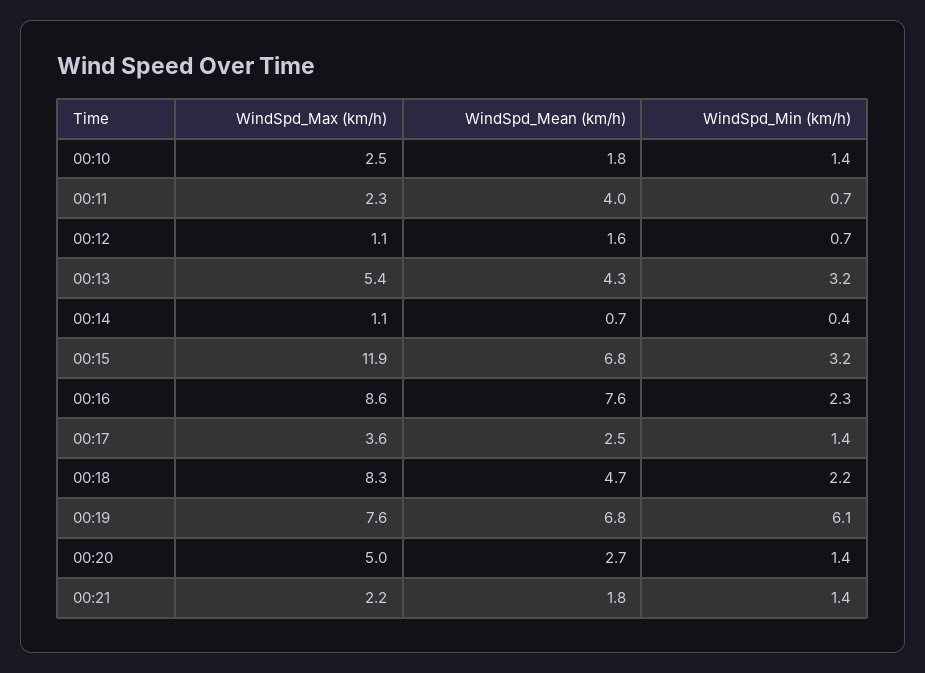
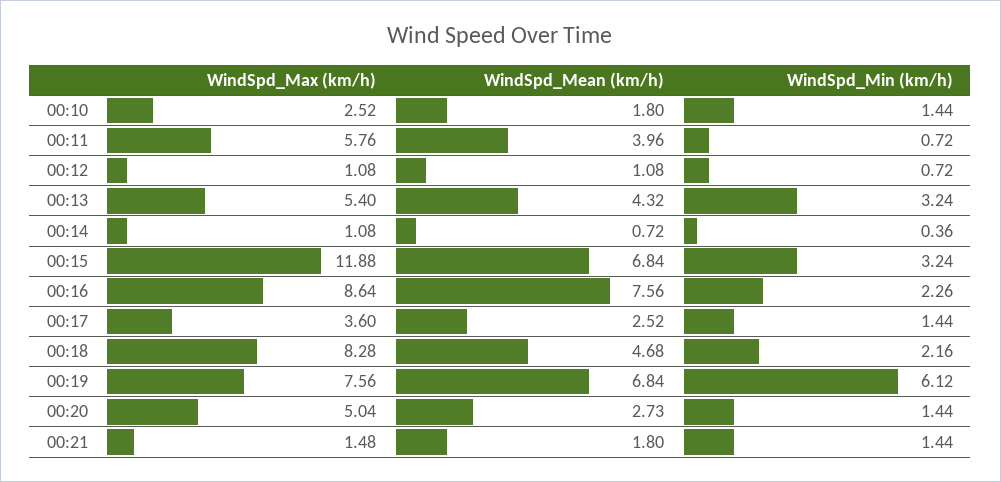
  {
    "WindSpd_Max (km/h)": {
      "00:10": 2.52,
-     "00:11": 2.3,
+     "00:11": 5.76,
      "00:12": 1.08,
      "00:13": 5.4,
      "00:14": 1.08,
      "00:15": 11.88,
      "00:16": 8.64,
      "00:17": 3.6,
      "00:18": 8.28,
      "00:19": 7.56,
      "00:20": 5.04,
-     "00:21": 2.2
+     "00:21": 1.48
    },
    "WindSpd_Mean (km/h)": {
      "00:10": 1.8,
      "00:11": 3.96,
-     "00:12": 1.6,
+     "00:12": 1.08,
      "00:13": 4.32,
      "00:14": 0.72,
      "00:15": 6.84,
      "00:16": 7.56,
      "00:17": 2.52,
      "00:18": 4.68,
      "00:19": 6.84,
      "00:20": 2.73,
      "00:21": 1.8
    },
    "WindSpd_Min (km/h)": {
      "00:10": 1.44,
      "00:11": 0.72,
      "00:12": 0.72,
      "00:13": 3.24,
      "00:14": 0.36,
      "00:15": 3.24,
      "00:16": 2.26,
      "00:17": 1.44,
      "00:18": 2.16,
      "00:19": 6.12,
      "00:20": 1.44,
      "00:21": 1.44
    }
  }

